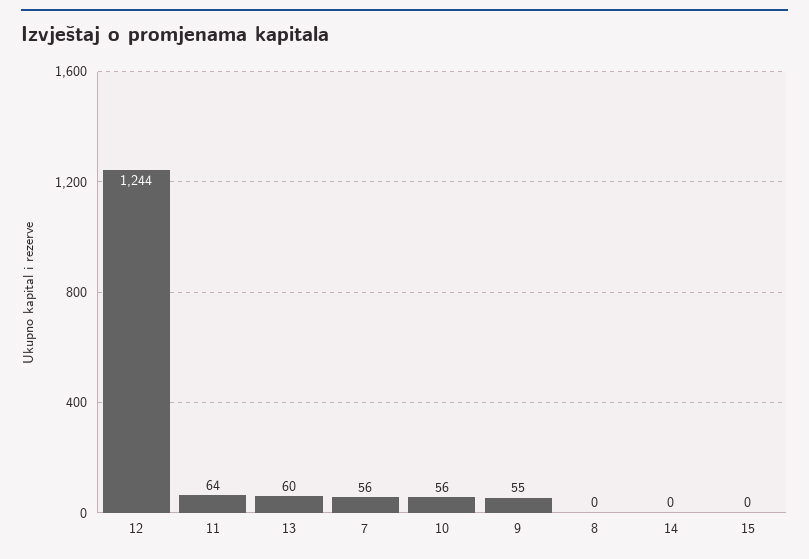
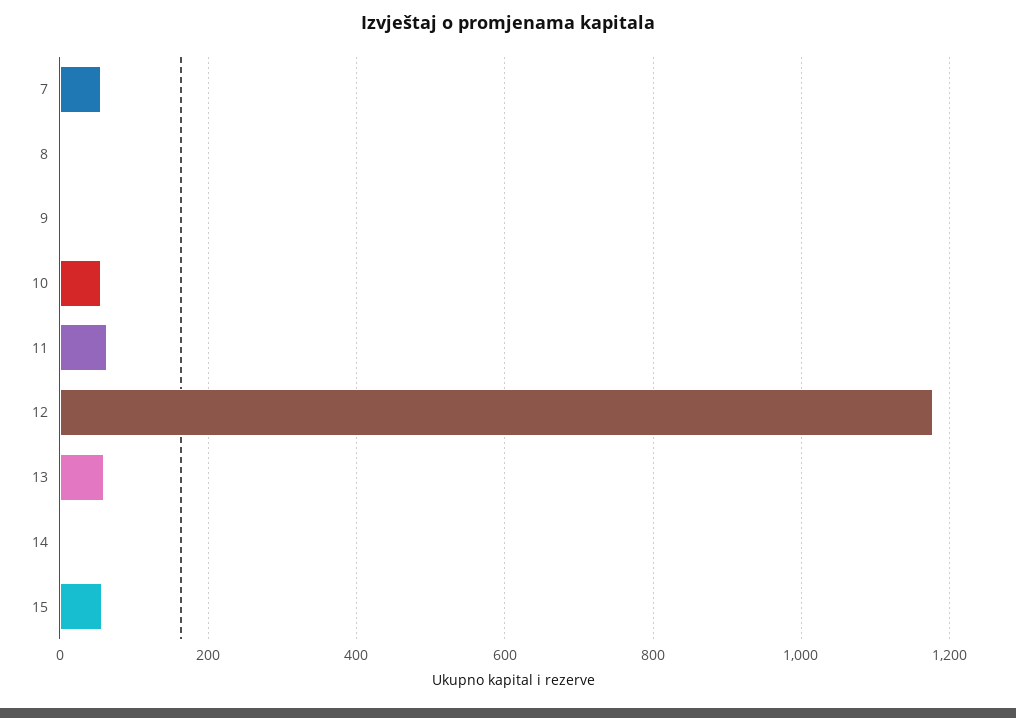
  {
-   "12": 1244,
+   "12": 1180,
    "11": 64,
    "13": 60,
    "7": 56,
    "10": 56,
-   "9": 55,
+   "9": 0,
    "8": 0,
    "14": 0,
-   "15": 0
+   "15": 60
  }

